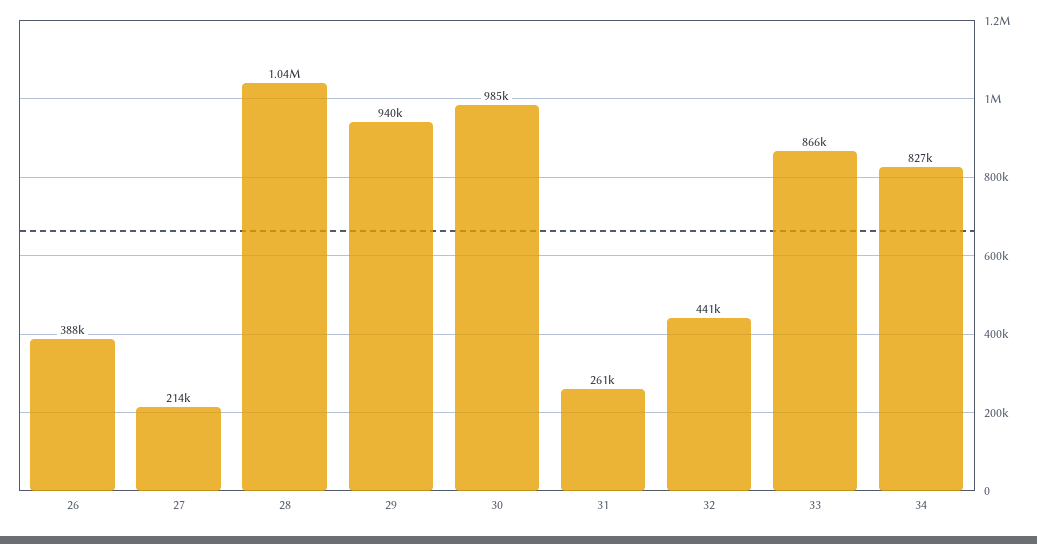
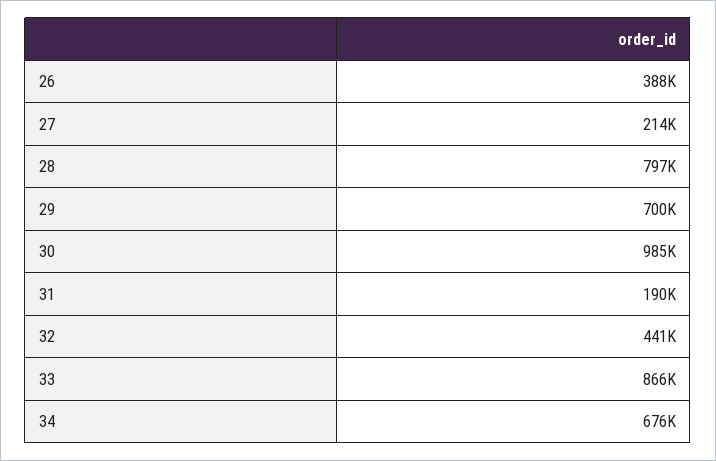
  {
    "26": 388000,
    "27": 214000,
-   "28": 1040000,
+   "28": 797000,
-   "29": 940000,
+   "29": 700000,
    "30": 985000,
-   "31": 261000,
+   "31": 190000,
    "32": 441000,
    "33": 866000,
-   "34": 827000
+   "34": 676000
  }

